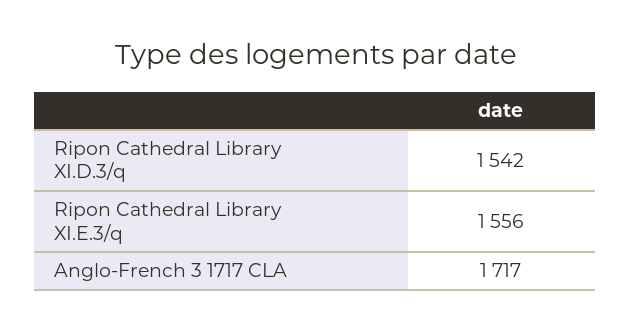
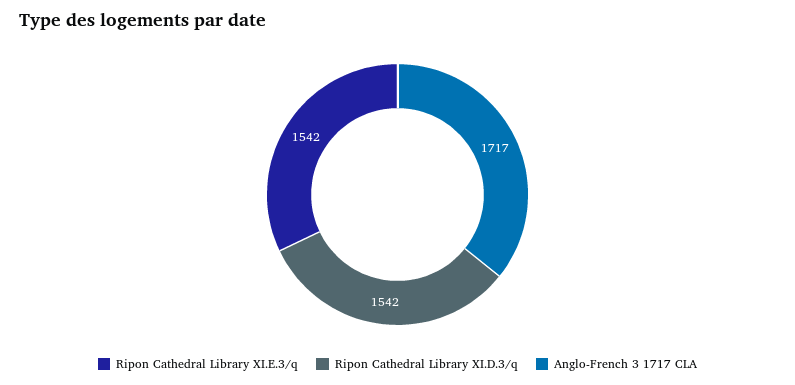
  {
    "Ripon Cathedral Library XI.D.3/q": 1542,
-   "Ripon Cathedral Library XI.E.3/q": 1556,
+   "Ripon Cathedral Library XI.E.3/q": 1542,
    "Anglo-French 3 1717 CLA": 1717
  }

